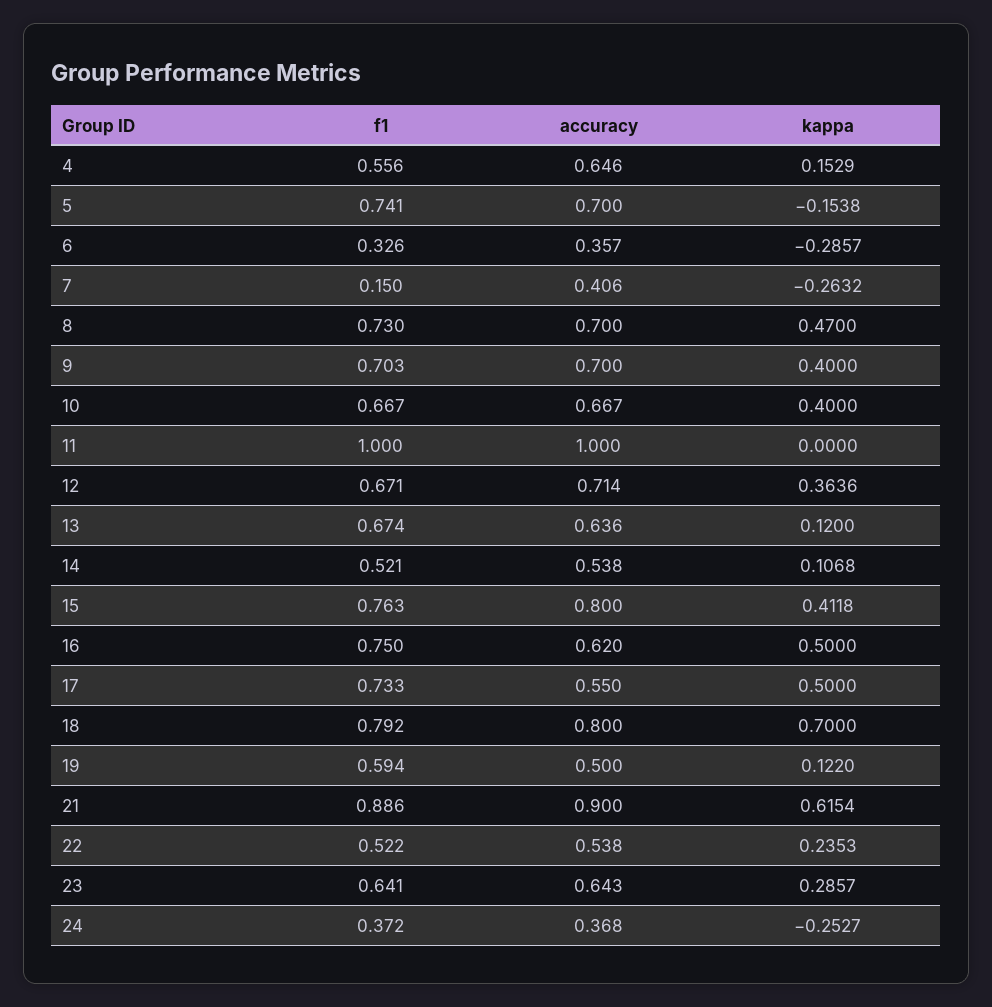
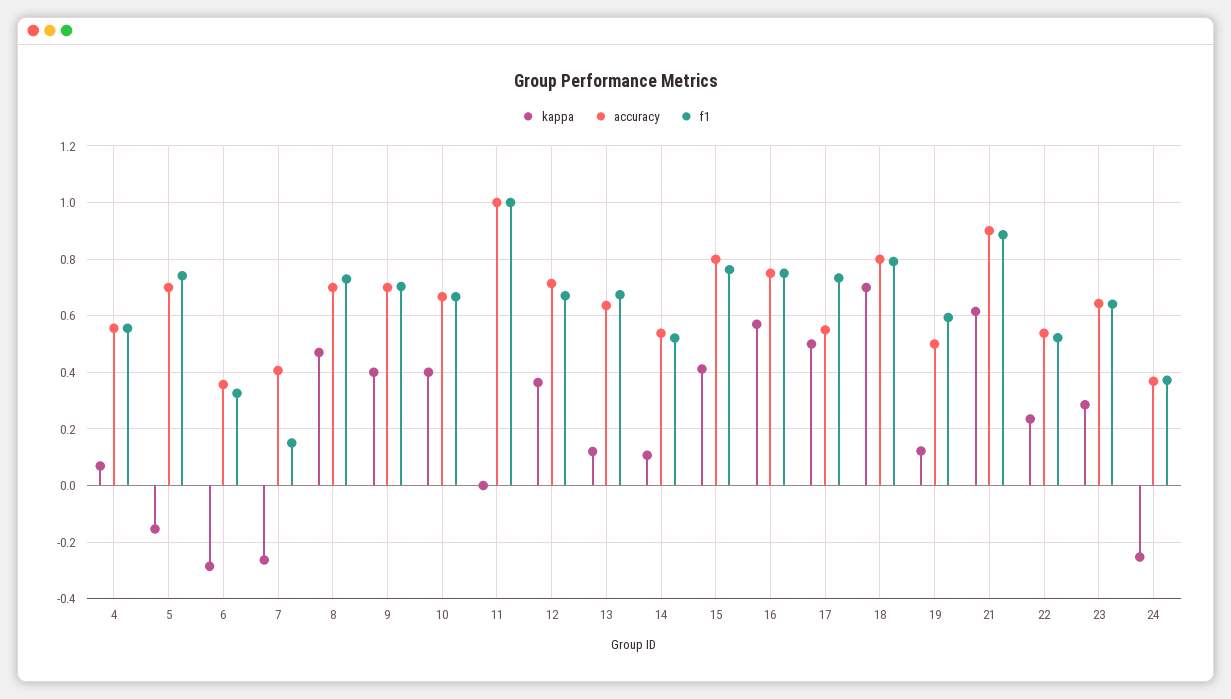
  {
    "f1": {
      "4": 0.556,
      "5": 0.741,
      "6": 0.326,
      "7": 0.15,
      "8": 0.73,
      "9": 0.703,
      "10": 0.667,
      "11": 1,
      "12": 0.671,
      "13": 0.674,
      "14": 0.521,
      "15": 0.763,
      "16": 0.75,
      "17": 0.733,
      "18": 0.792,
      "19": 0.594,
      "21": 0.886,
      "22": 0.522,
      "23": 0.641,
      "24": 0.372
    },
    "accuracy": {
-     "4": 0.646,
+     "4": 0.55,
      "5": 0.7,
      "6": 0.357,
      "7": 0.406,
      "8": 0.7,
      "9": 0.7,
      "10": 0.667,
      "11": 1,
      "12": 0.714,
      "13": 0.636,
      "14": 0.538,
      "15": 0.8,
-     "16": 0.62,
+     "16": 0.75,
      "17": 0.55,
      "18": 0.8,
      "19": 0.5,
      "21": 0.9,
      "22": 0.538,
      "23": 0.643,
      "24": 0.368
    },
    "kappa": {
-     "4": 0.1529,
+     "4": 0.075,
      "5": -0.1538,
      "6": -0.2857,
      "7": -0.2632,
      "8": 0.47,
      "9": 0.4,
      "10": 0.4,
      "11": 0,
      "12": 0.3636,
      "13": 0.12,
      "14": 0.1068,
      "15": 0.4118,
-     "16": 0.5,
+     "16": 0.575,
      "17": 0.5,
      "18": 0.7,
      "19": 0.122,
      "21": 0.6154,
      "22": 0.2353,
      "23": 0.2857,
      "24": -0.2527
    }
  }

